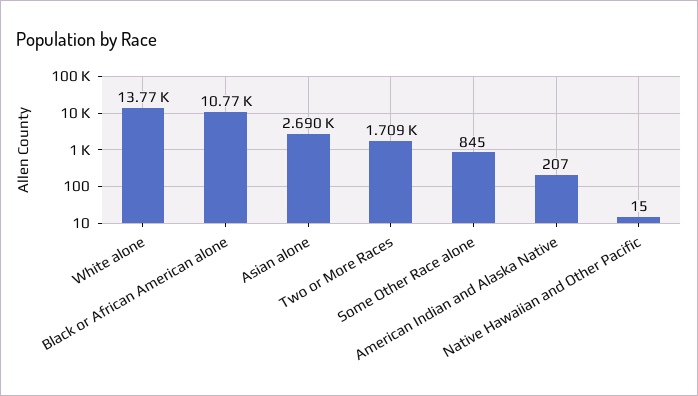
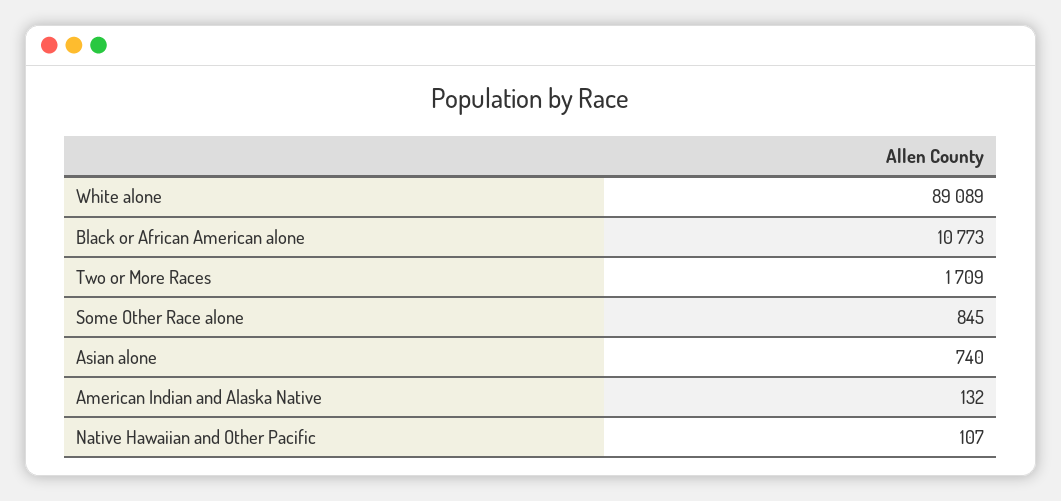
  {
-   "White alone": 13770,
+   "White alone": 89089,
    "Black or African American alone": 10773,
-   "Asian alone": 2690,
+   "Asian alone": 740,
    "Two or More Races": 1709,
    "Some Other Race alone": 845,
-   "American Indian and Alaska Native": 207,
+   "American Indian and Alaska Native": 132,
-   "Native Hawaiian and Other Pacific": 15
+   "Native Hawaiian and Other Pacific": 107
  }

